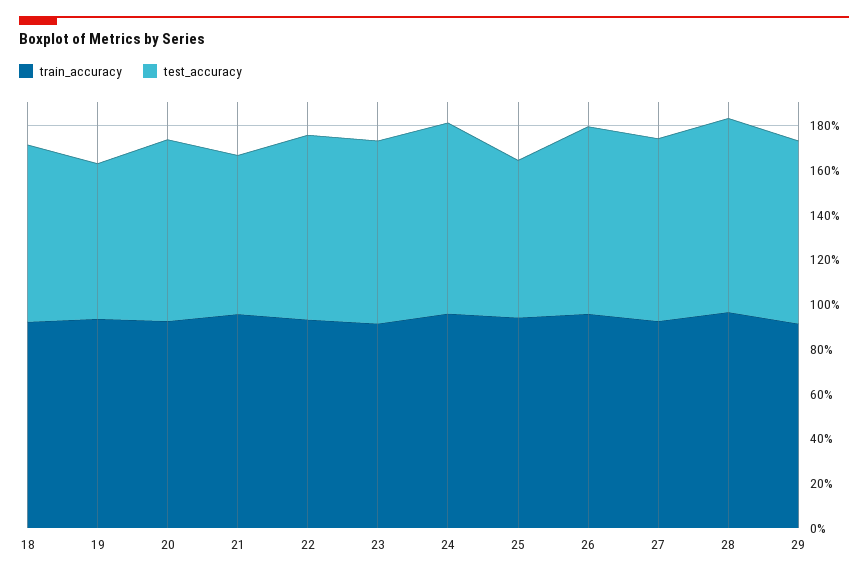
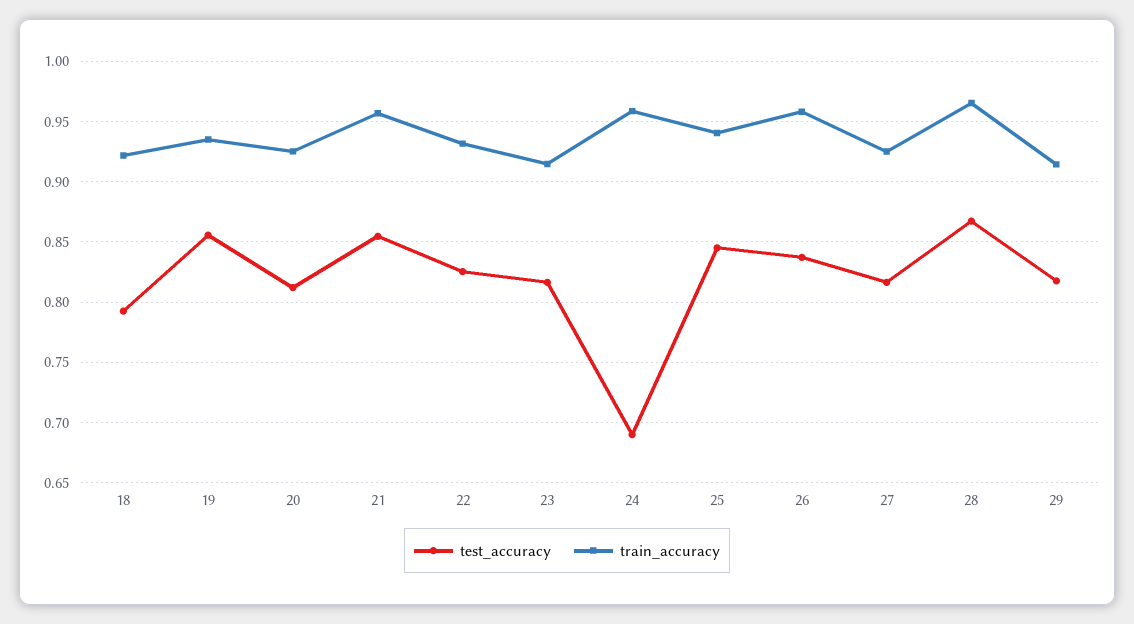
  {
    "train_accuracy": {
      "18": 0.92,
      "19": 0.935,
      "20": 0.925,
      "21": 0.955,
      "22": 0.93,
      "23": 0.915,
      "24": 0.96,
      "25": 0.94,
      "26": 0.96,
      "27": 0.925,
      "28": 0.965,
      "29": 0.915
    },
    "test_accuracy": {
      "18": 0.79,
-     "19": 0.7,
+     "19": 0.855,
      "20": 0.81,
-     "21": 0.7,
+     "21": 0.855,
      "22": 0.825,
      "23": 0.815,
-     "24": 0.85,
+     "24": 0.69,
-     "25": 0.7,
+     "25": 0.845,
      "26": 0.835,
      "27": 0.815,
      "28": 0.865,
      "29": 0.82
    }
  }

